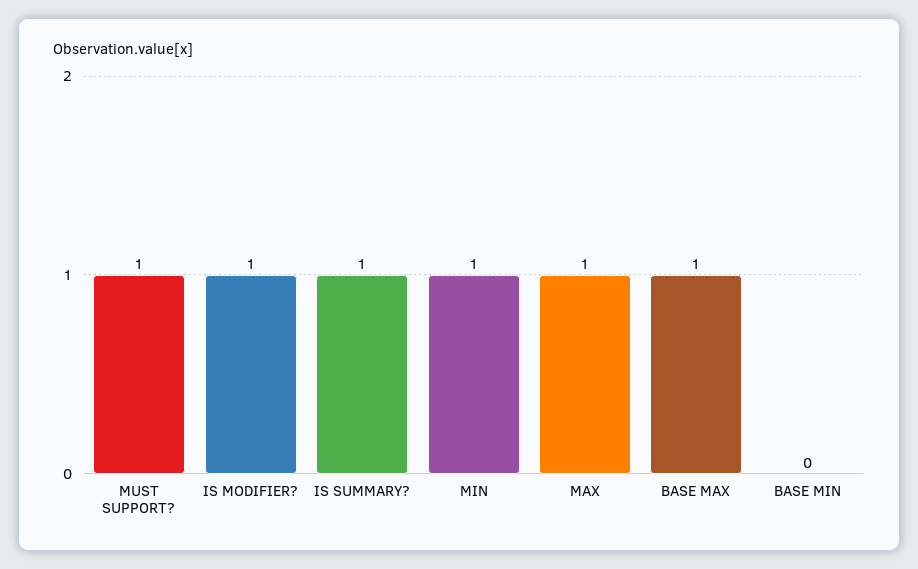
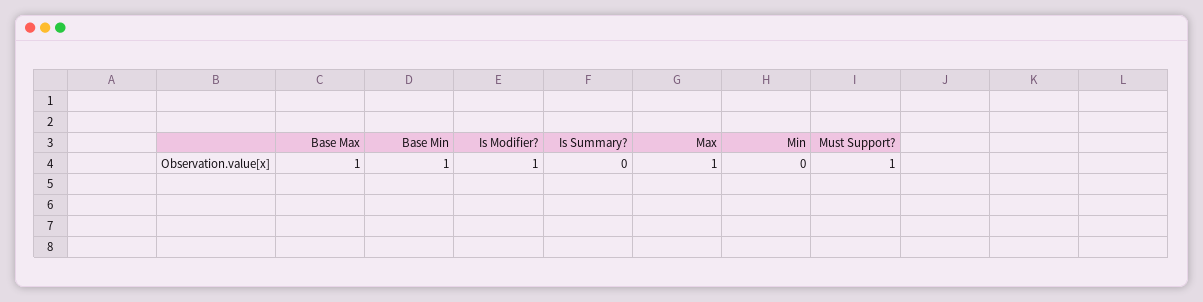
  {
    "MUST SUPPORT?": 1,
    "IS MODIFIER?": 1,
-   "IS SUMMARY?": 1,
+   "IS SUMMARY?": 0,
-   "MIN": 1,
+   "MIN": 0,
    "MAX": 1,
    "BASE MAX": 1,
-   "BASE MIN": 0
+   "BASE MIN": 1
  }

